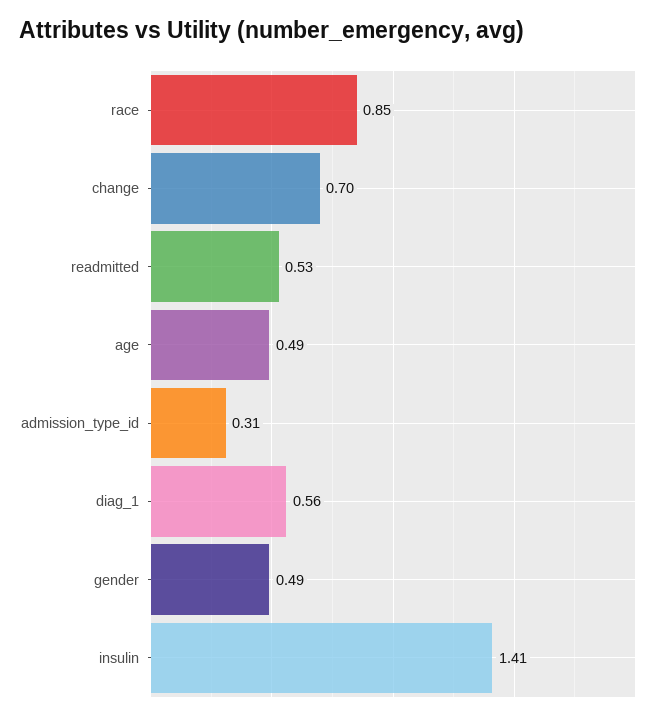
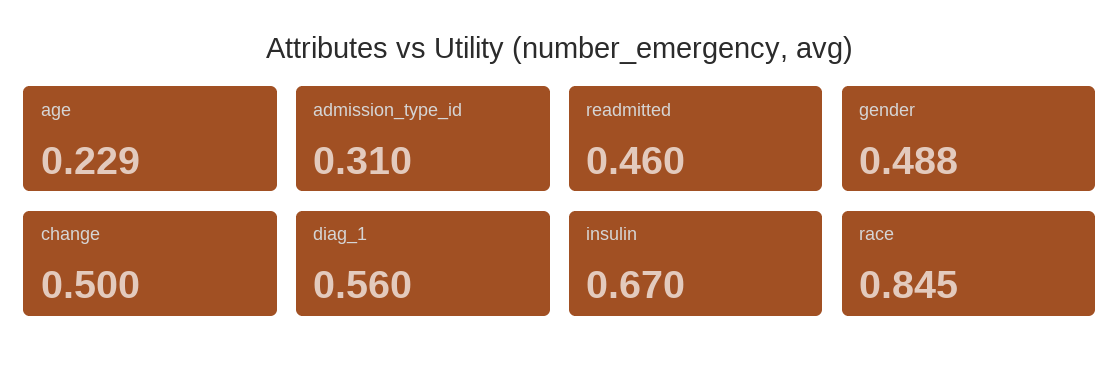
  {
    "race": 0.845,
-   "change": 0.7,
+   "change": 0.5,
-   "readmitted": 0.53,
+   "readmitted": 0.46,
-   "age": 0.49,
+   "age": 0.229,
    "admission_type_id": 0.31,
    "diag_1": 0.56,
    "gender": 0.488,
-   "insulin": 1.41
+   "insulin": 0.67
  }

